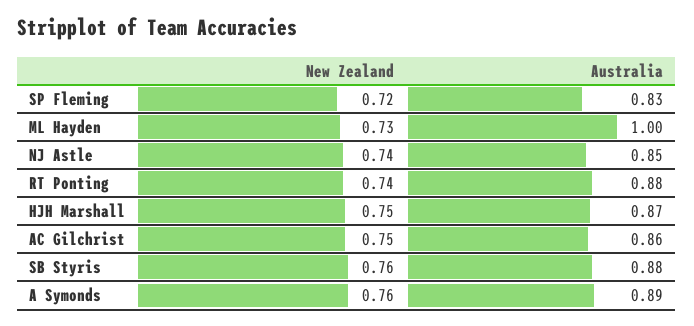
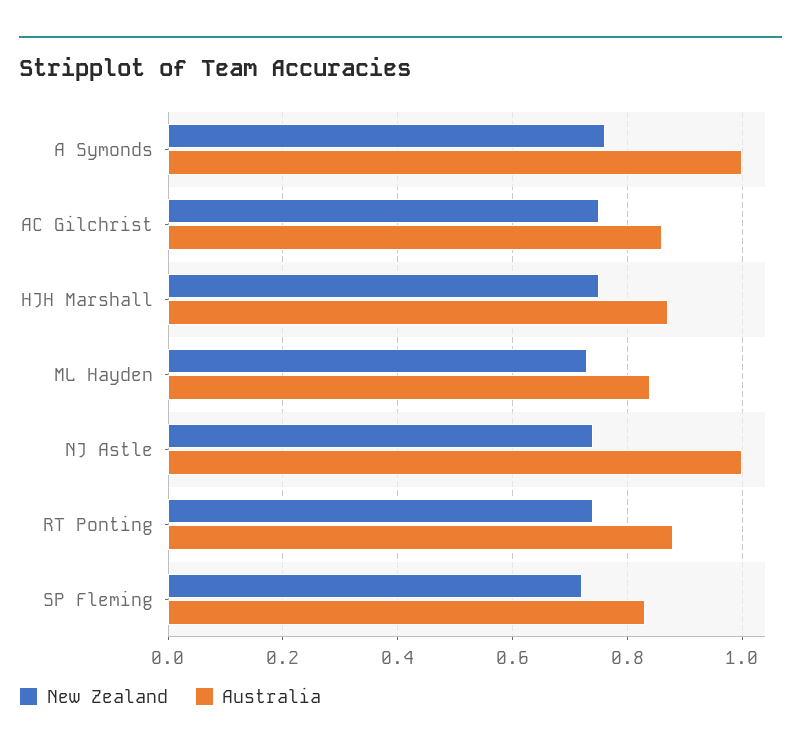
  {
    "New Zealand": {
      "SP Fleming": 0.72,
      "ML Hayden": 0.73,
      "NJ Astle": 0.74,
      "RT Ponting": 0.74,
      "HJH Marshall": 0.75,
      "AC Gilchrist": 0.75,
-     "SB Styris": 0.76,
      "A Symonds": 0.76
    },
    "Australia": {
      "SP Fleming": 0.83,
-     "ML Hayden": 1,
+     "ML Hayden": 0.85,
-     "NJ Astle": 0.85,
+     "NJ Astle": 1,
      "RT Ponting": 0.88,
      "HJH Marshall": 0.87,
      "AC Gilchrist": 0.86,
-     "SB Styris": 0.88,
-     "A Symonds": 0.89
+     "A Symonds": 1
    }
  }

